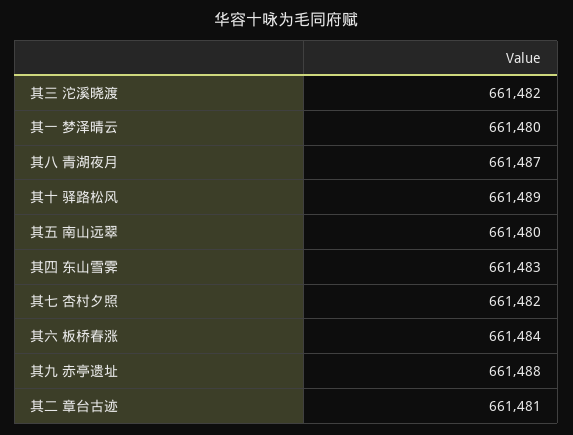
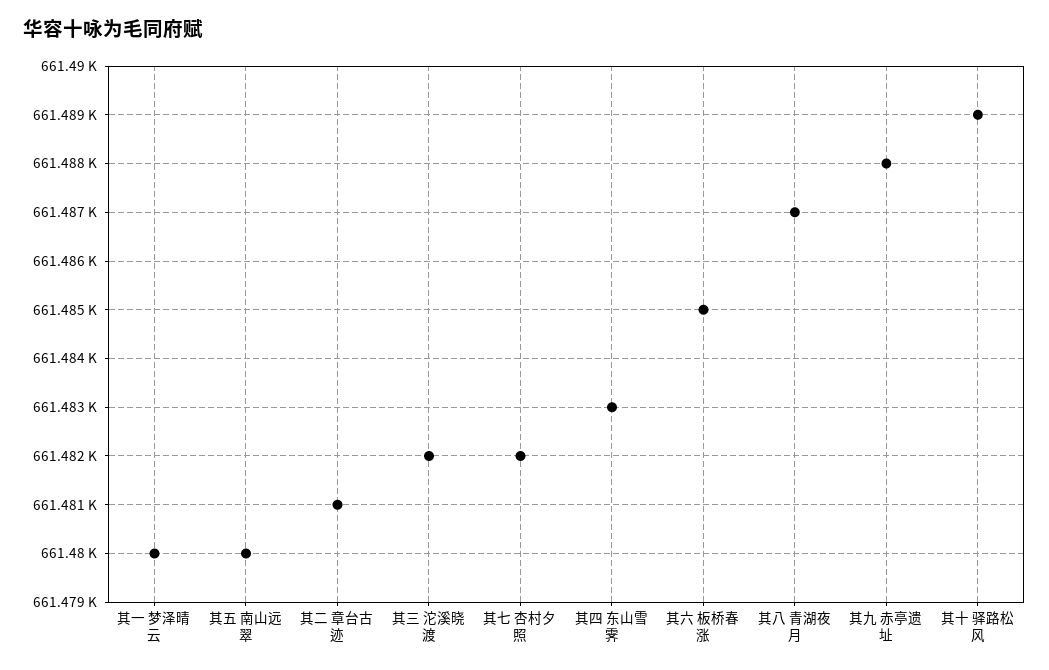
  {
    "其三 沱溪晓渡": 661482,
    "其一 梦泽晴云": 661480,
    "其八 青湖夜月": 661487,
    "其十 驿路松风": 661489,
    "其五 南山远翠": 661480,
    "其四 东山雪霁": 661483,
    "其七 杏村夕照": 661482,
-   "其六 板桥春涨": 661484,
+   "其六 板桥春涨": 661485,
    "其九 赤亭遗址": 661488,
    "其二 章台古迹": 661481
  }

